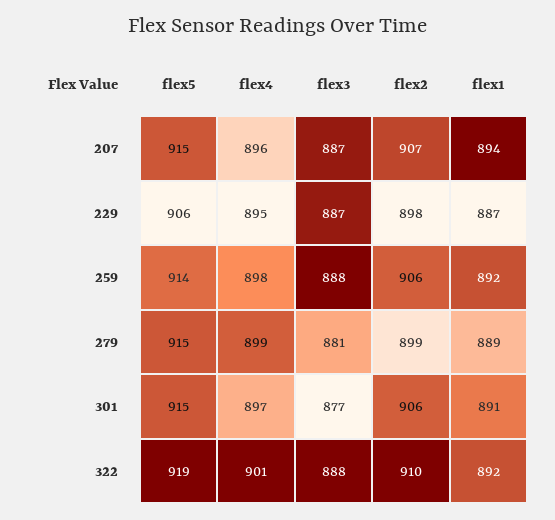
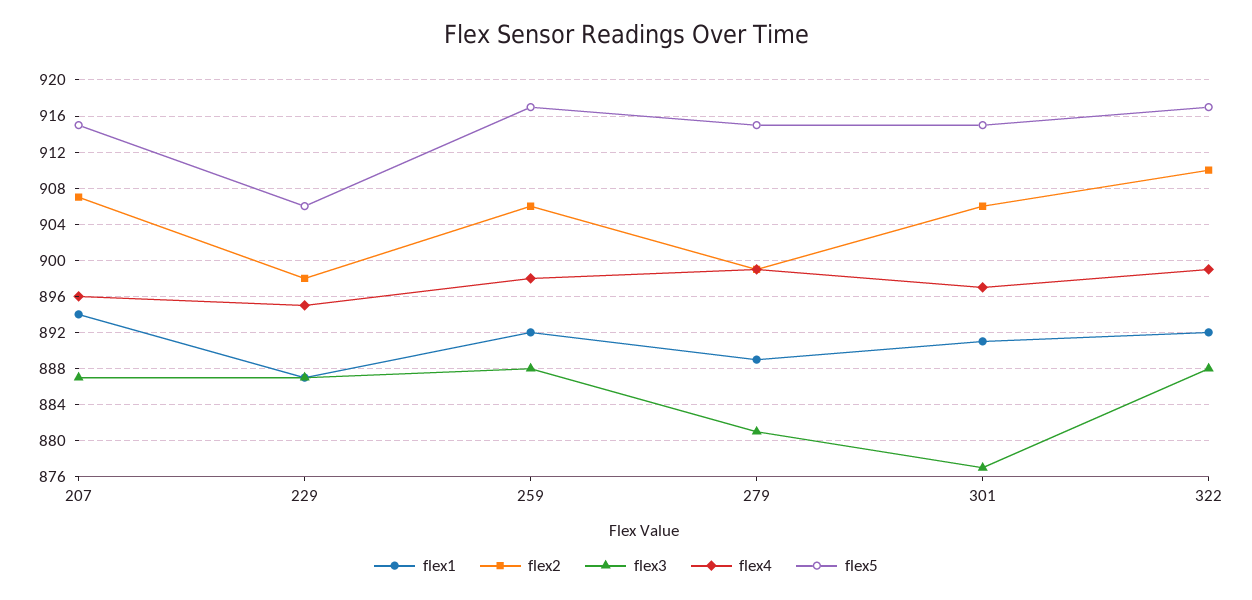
  {
    "flex5": {
      "207": 915,
      "229": 906,
-     "259": 914,
+     "259": 917,
      "279": 915,
      "301": 915,
-     "322": 919
+     "322": 917
    },
    "flex4": {
      "207": 896,
      "229": 895,
      "259": 898,
      "279": 899,
      "301": 897,
-     "322": 901
+     "322": 899
    },
    "flex3": {
      "207": 887,
      "229": 887,
      "259": 888,
      "279": 881,
      "301": 877,
      "322": 888
    },
    "flex2": {
      "207": 907,
      "229": 898,
      "259": 906,
      "279": 899,
      "301": 906,
      "322": 910
    },
    "flex1": {
      "207": 894,
      "229": 887,
      "259": 892,
      "279": 889,
      "301": 891,
      "322": 892
    }
  }

